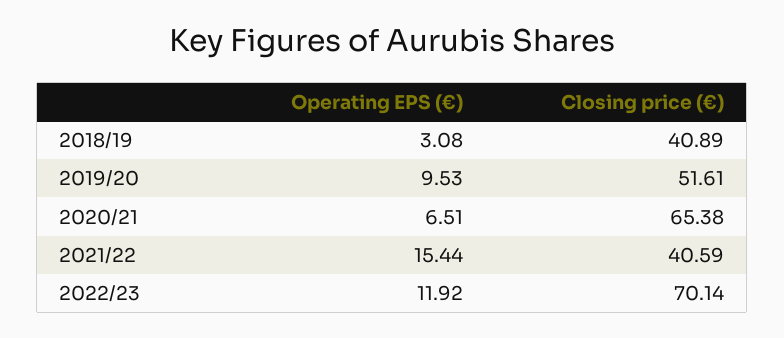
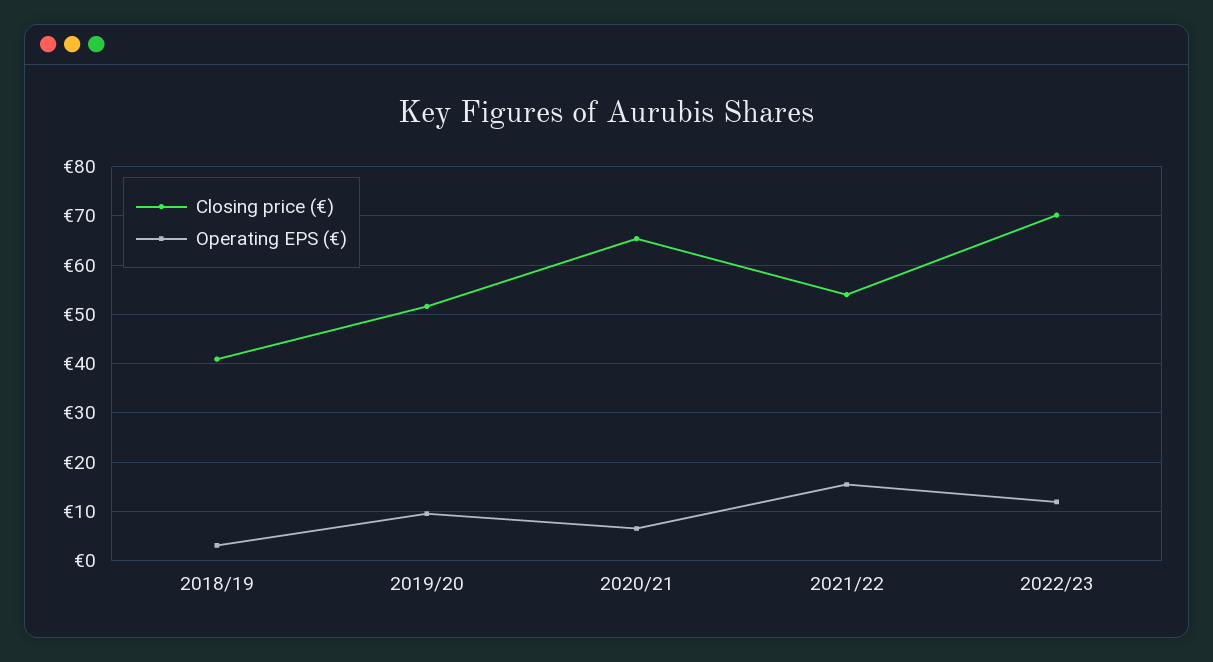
  {
    "Operating EPS (€)": {
      "2018/19": 3.08,
      "2019/20": 9.53,
      "2020/21": 6.51,
      "2021/22": 15.44,
      "2022/23": 11.92
    },
    "Closing price (€)": {
      "2018/19": 40.89,
      "2019/20": 51.61,
      "2020/21": 65.38,
-     "2021/22": 40.59,
+     "2021/22": 54,
      "2022/23": 70.14
    }
  }

